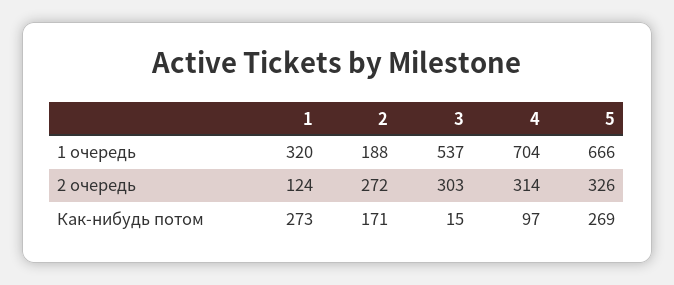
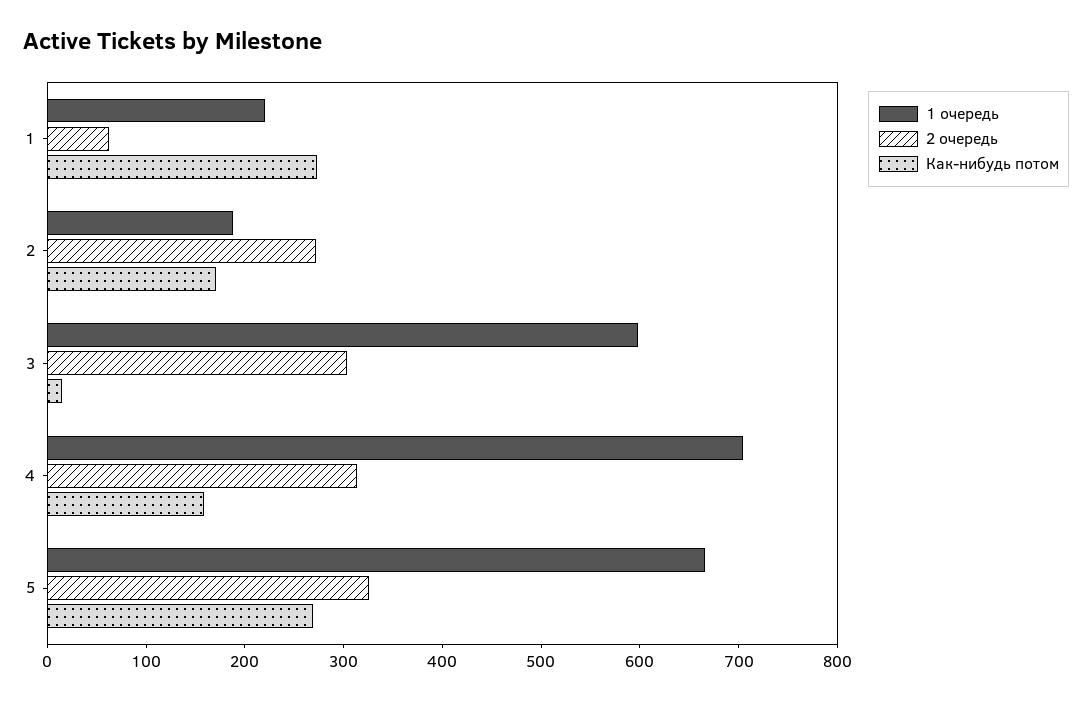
  {
    "1 очередь": {
-     "1": 320,
+     "1": 220,
      "2": 188,
-     "3": 537,
+     "3": 600,
      "4": 704,
      "5": 666
    },
    "2 очередь": {
-     "1": 124,
+     "1": 60,
      "2": 272,
      "3": 303,
      "4": 314,
      "5": 326
    },
    "Как-нибудь потом": {
      "1": 273,
      "2": 171,
      "3": 15,
-     "4": 97,
+     "4": 160,
      "5": 269
    }
  }

